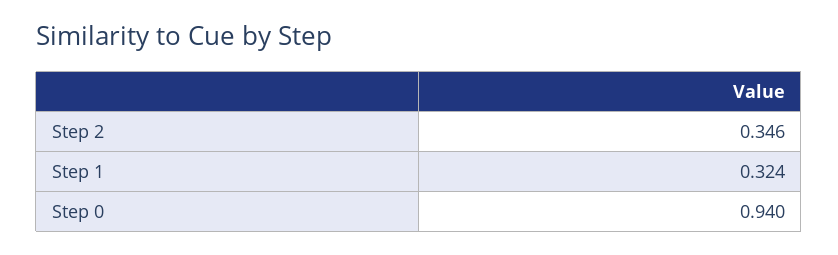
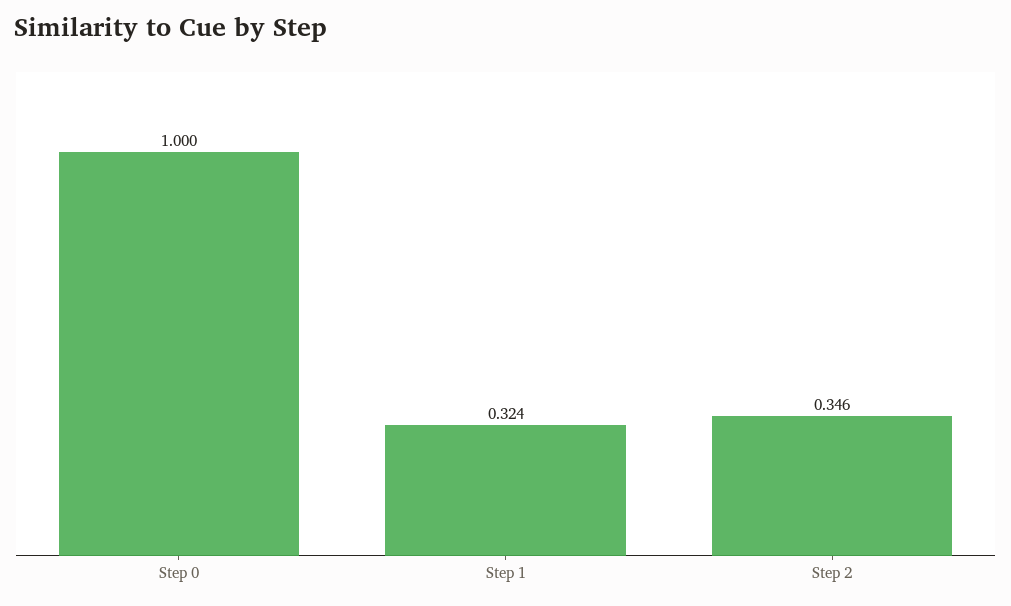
  {
    "Step 2": 0.346,
    "Step 1": 0.324,
-   "Step 0": 0.94
+   "Step 0": 1
  }

